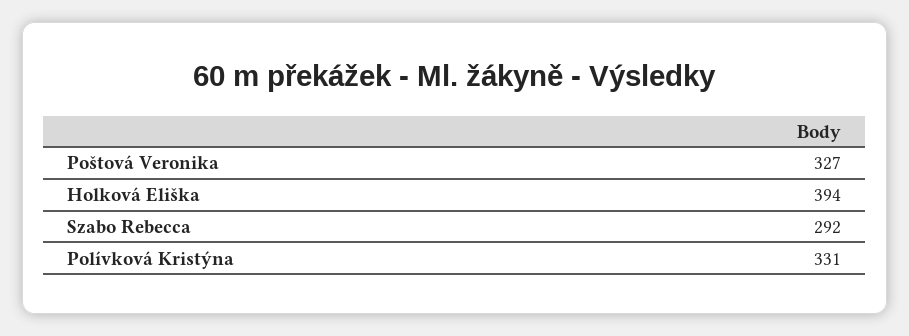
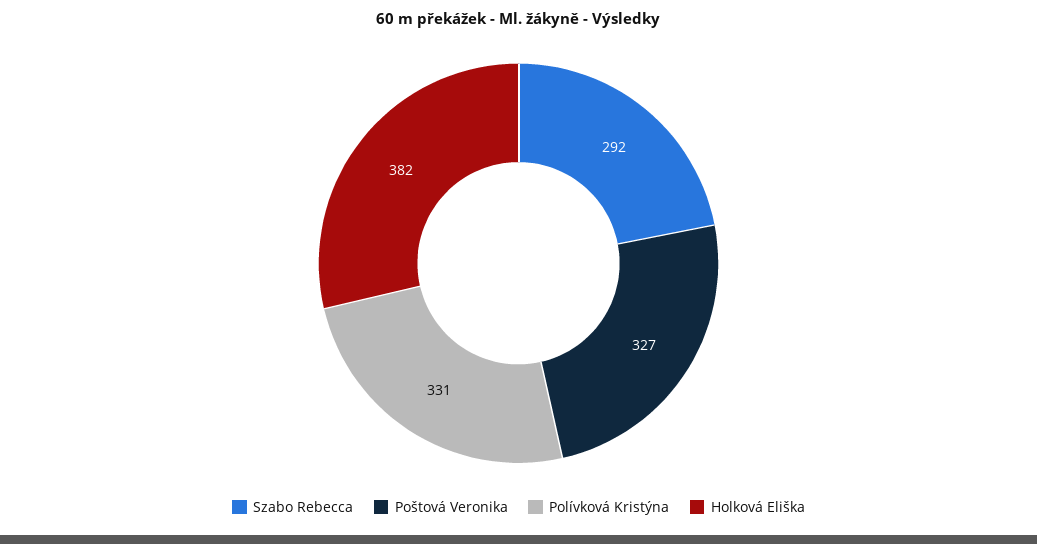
  {
    "Poštová Veronika": 327,
-   "Holková Eliška": 394,
+   "Holková Eliška": 382,
    "Szabo Rebecca": 292,
    "Polívková Kristýna": 331
  }

